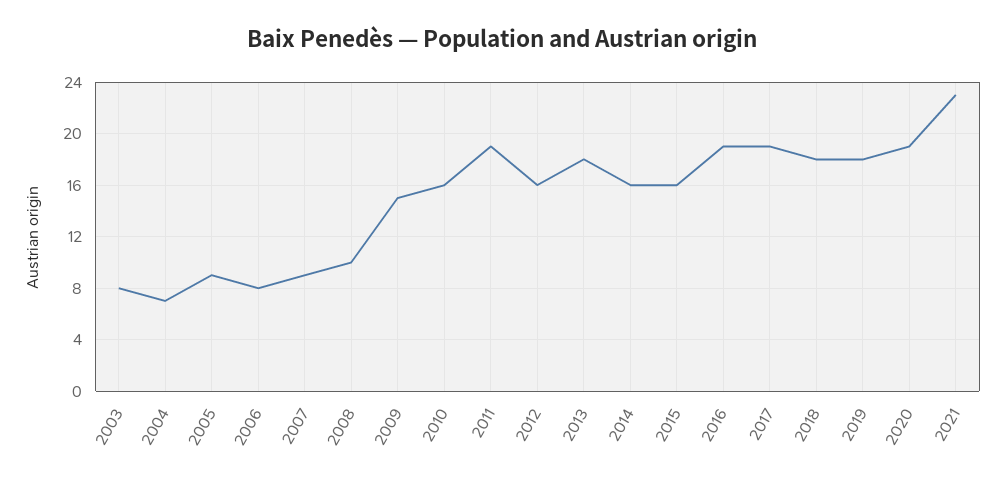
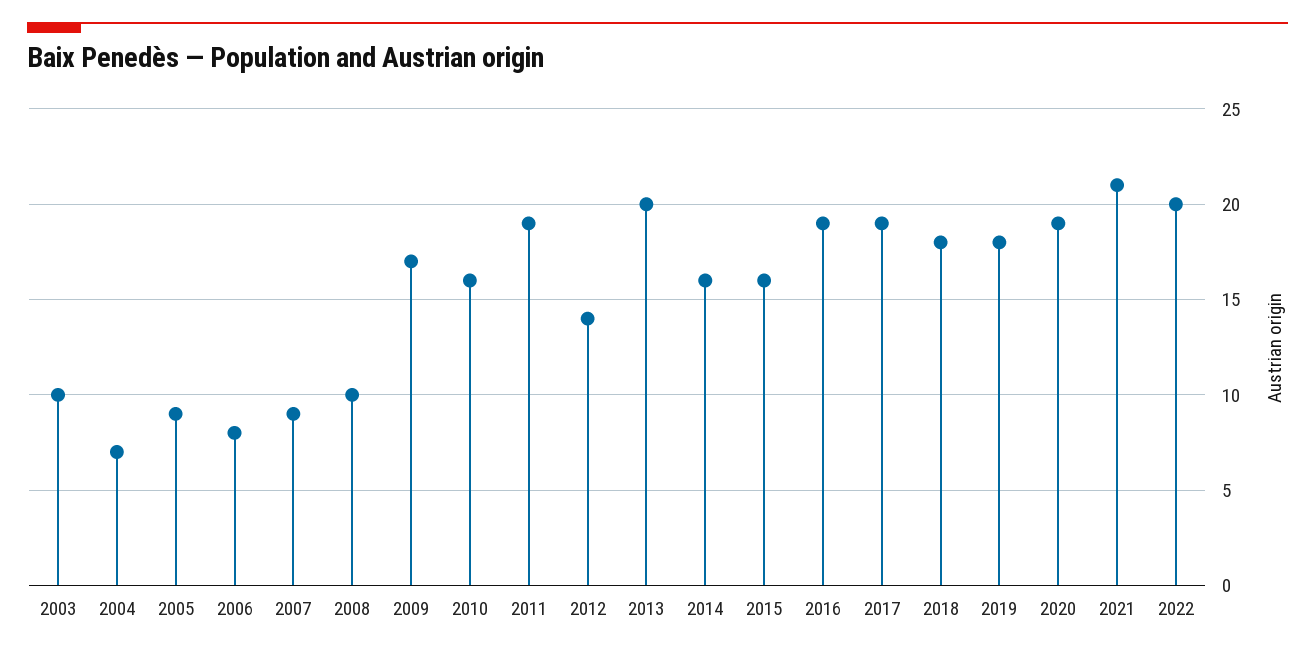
  {
-   "2003": 8,
+   "2003": 10,
    "2004": 7,
    "2005": 9,
    "2006": 8,
    "2007": 9,
    "2008": 10,
-   "2009": 15,
+   "2009": 17,
    "2010": 16,
    "2011": 19,
-   "2012": 16,
+   "2012": 14,
-   "2013": 18,
+   "2013": 20,
    "2014": 16,
    "2015": 16,
    "2016": 19,
    "2017": 19,
    "2018": 18,
    "2019": 18,
    "2020": 19,
-   "2021": 23
+   "2021": 21,
+   "2022": 20
  }

